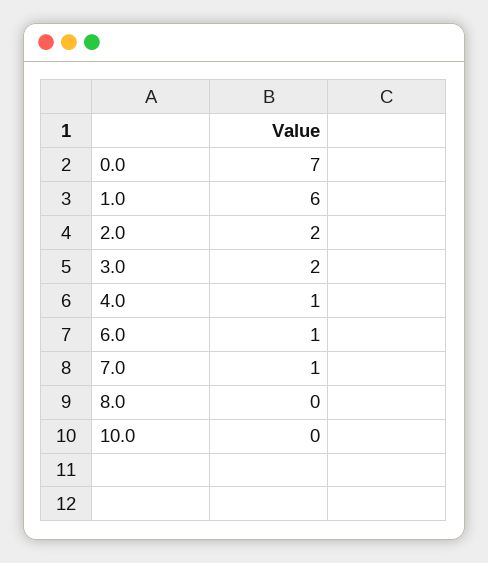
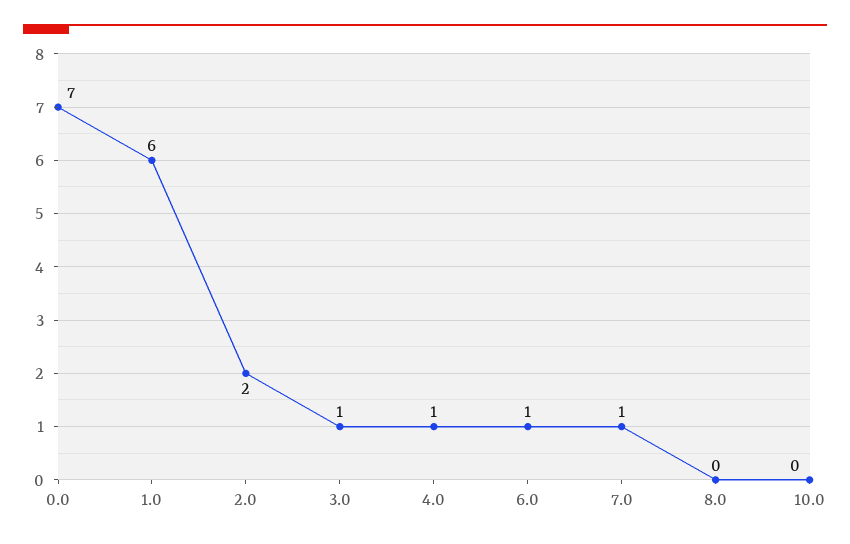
  {
    "0.0": 7,
    "1.0": 6,
    "2.0": 2,
-   "3.0": 2,
+   "3.0": 1,
    "4.0": 1,
    "6.0": 1,
    "7.0": 1,
    "8.0": 0,
    "10.0": 0
  }

